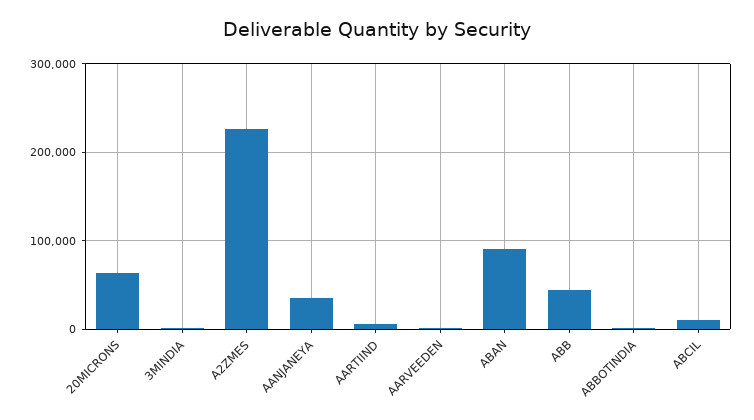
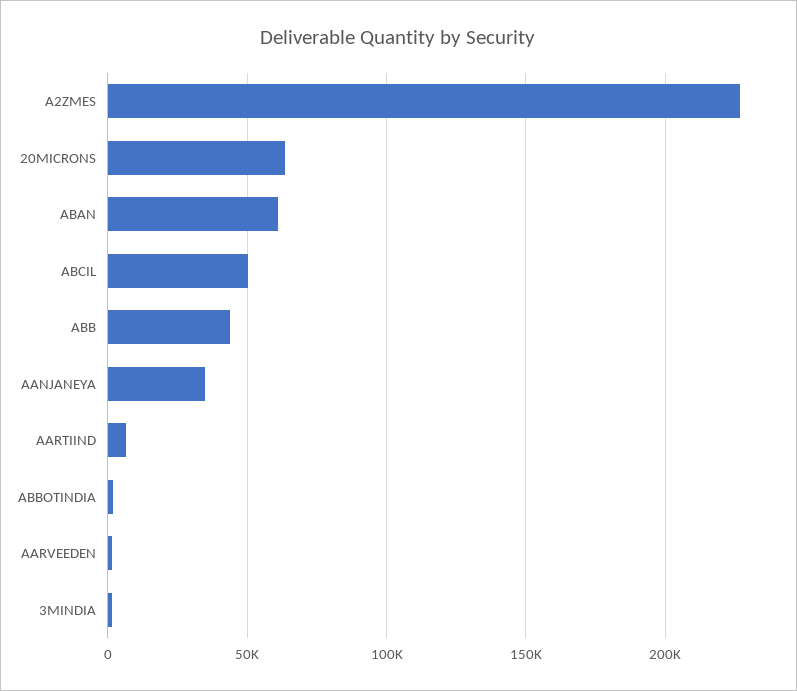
  {
    "20MICRONS": 65000,
    "3MINDIA": 0,
    "A2ZMES": 225000,
    "AANJANEYA": 35000,
    "AARTIIND": 5000,
    "AARVEEDEN": 0,
-   "ABAN": 90000,
+   "ABAN": 60000,
    "ABB": 45000,
    "ABBOTINDIA": 0,
-   "ABCIL": 10000
+   "ABCIL": 50000
  }

